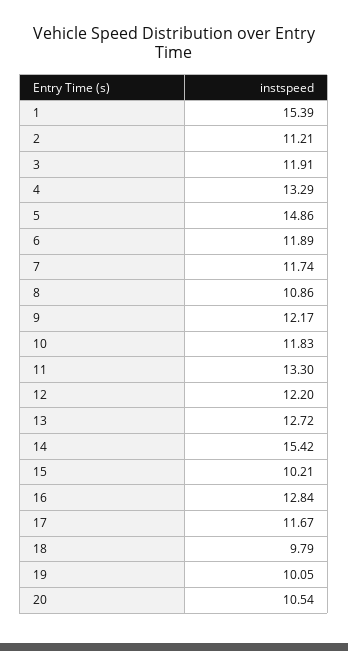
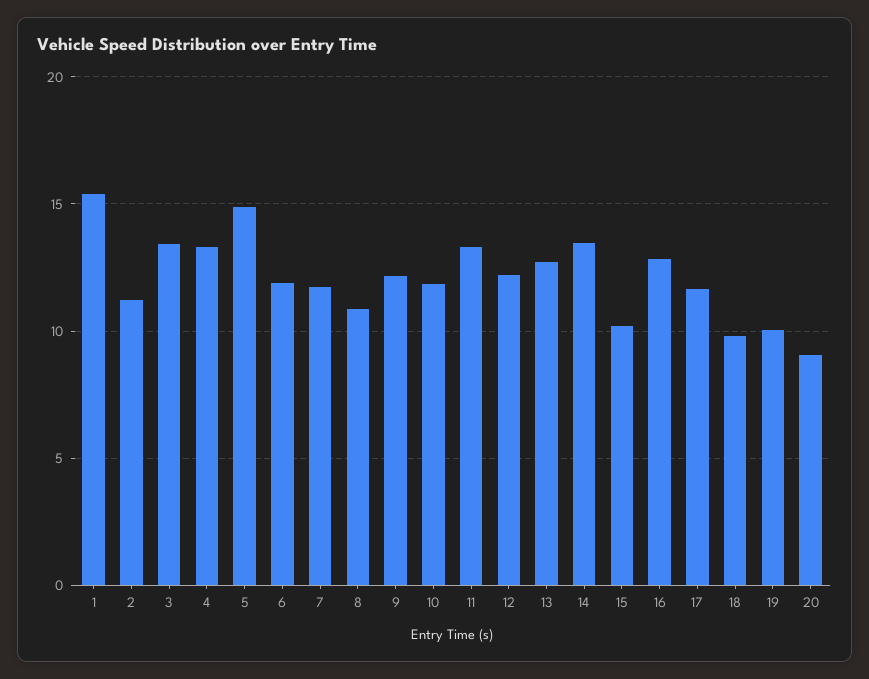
  {
    "1": 15.39,
    "2": 11.21,
-   "3": 11.91,
+   "3": 13.5,
    "4": 13.29,
    "5": 14.86,
    "6": 11.89,
    "7": 11.74,
    "8": 10.86,
    "9": 12.17,
    "10": 11.83,
    "11": 13.3,
    "12": 12.2,
    "13": 12.72,
-   "14": 15.42,
+   "14": 13.5,
    "15": 10.21,
    "16": 12.84,
    "17": 11.67,
    "18": 9.79,
    "19": 10.05,
-   "20": 10.54
+   "20": 9
  }

